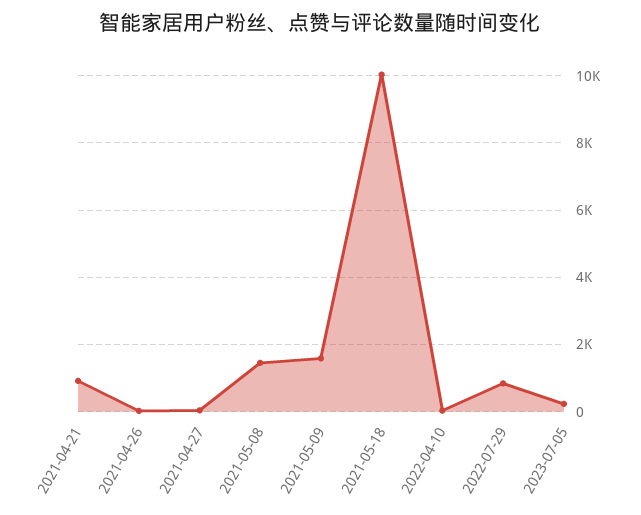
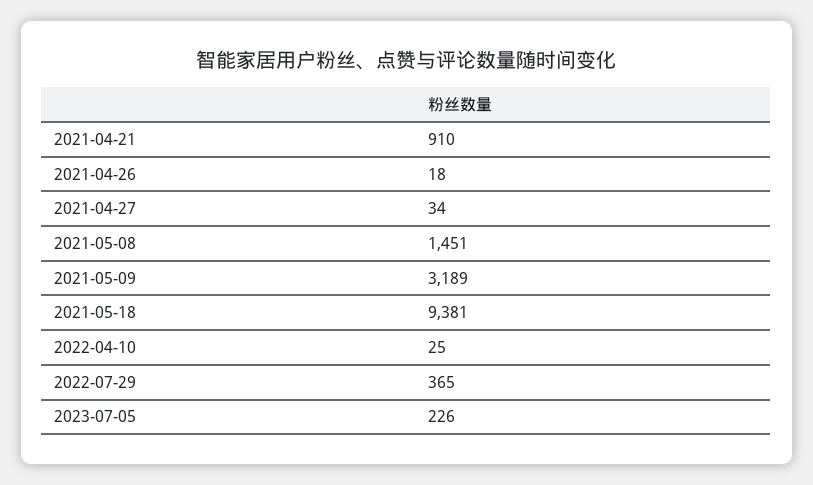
  {
    "2021-04-21": 910,
    "2021-04-26": 18,
    "2021-04-27": 34,
    "2021-05-08": 1451,
-   "2021-05-09": 1600,
+   "2021-05-09": 3189,
-   "2021-05-18": 10000,
+   "2021-05-18": 9381,
    "2022-04-10": 25,
-   "2022-07-29": 800,
+   "2022-07-29": 365,
    "2023-07-05": 226
  }

